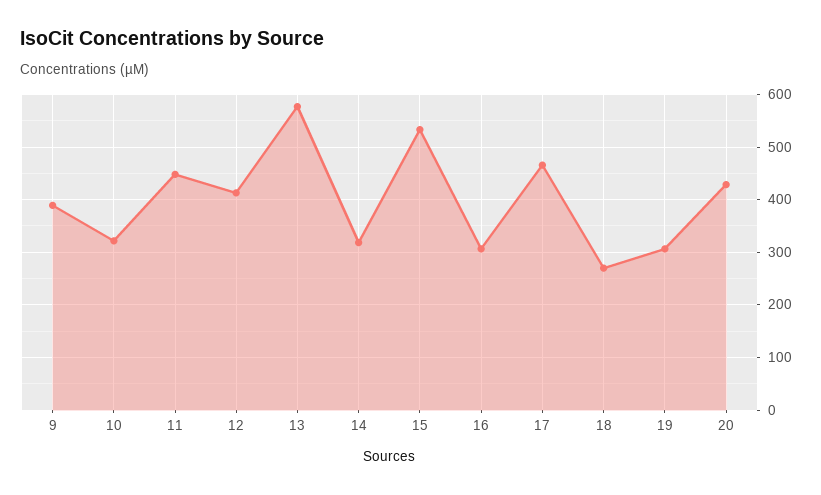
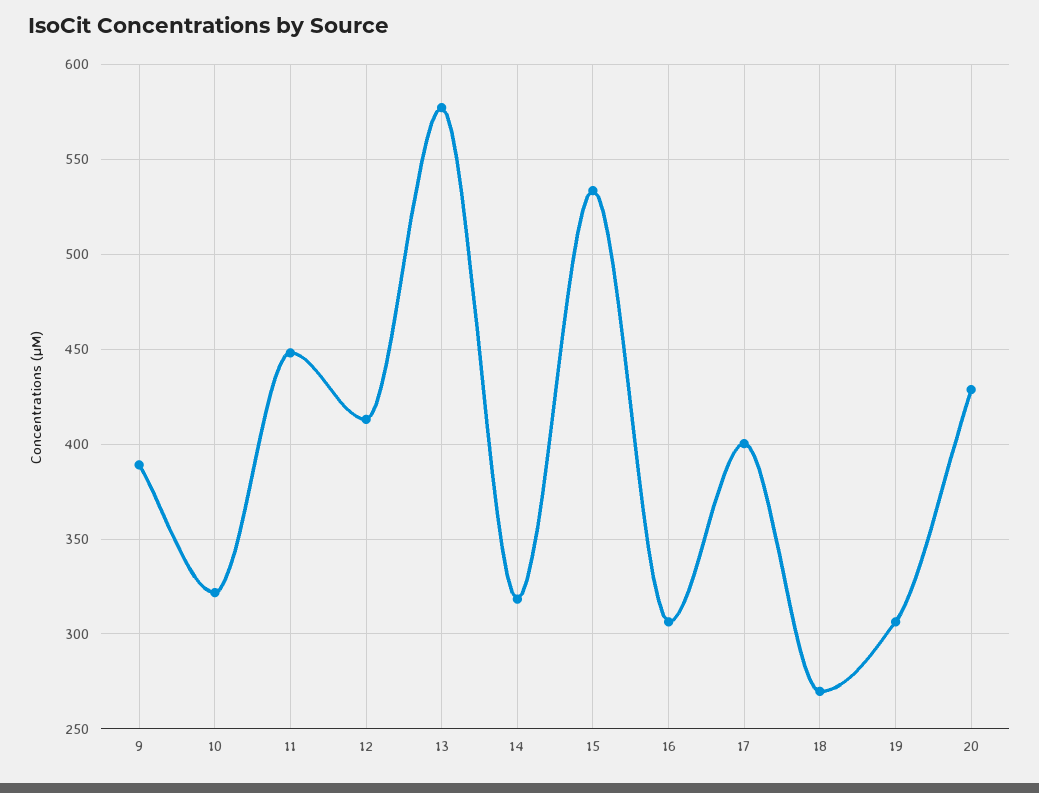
  {
    "9": 390,
    "10": 320,
    "11": 450,
    "12": 415,
    "13": 575,
    "14": 320,
    "15": 535,
    "16": 305,
-   "17": 460,
+   "17": 400,
    "18": 270,
    "19": 305,
    "20": 430
  }

